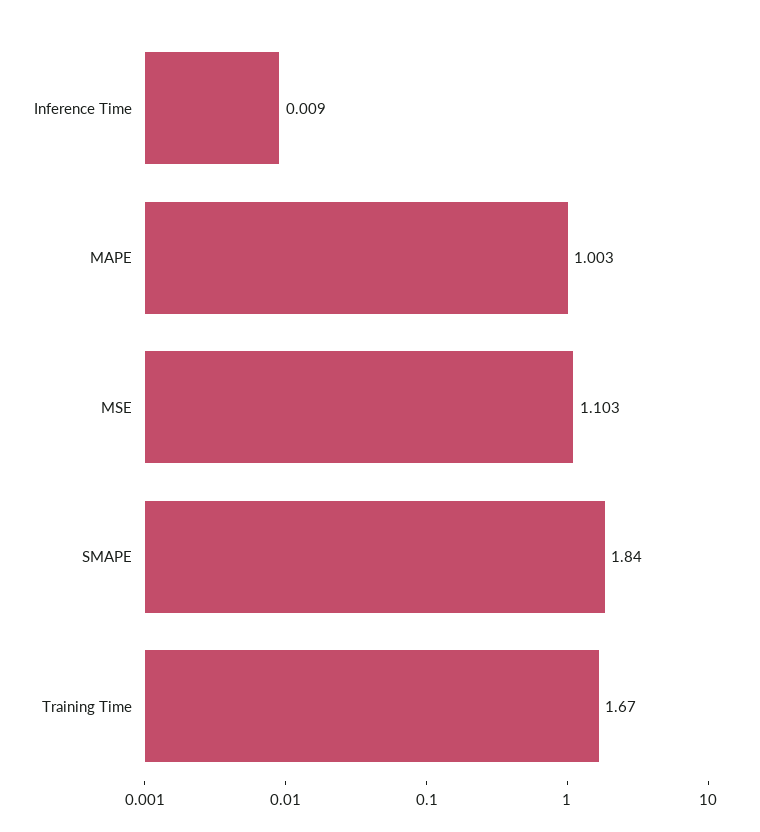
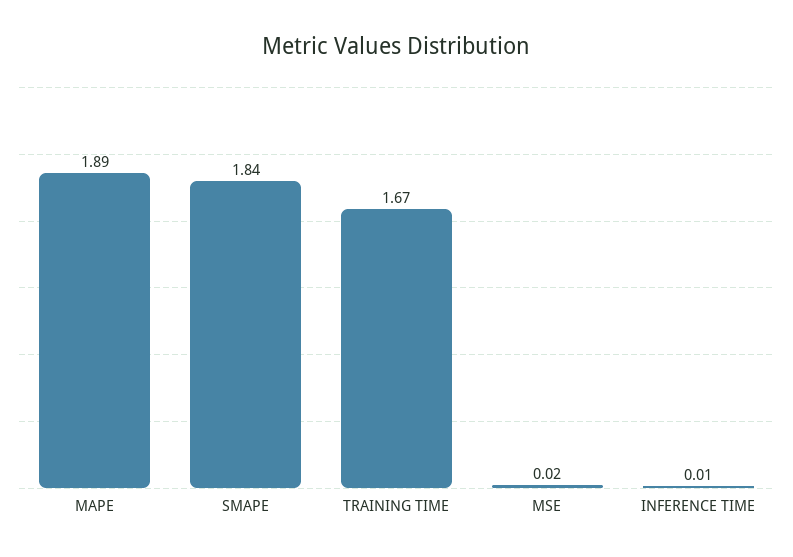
  {
    "Inference Time": 0.009,
-   "MAPE": 1.003,
+   "MAPE": 1.89,
-   "MSE": 1.103,
+   "MSE": 0.02,
    "SMAPE": 1.84,
    "Training Time": 1.67
  }

